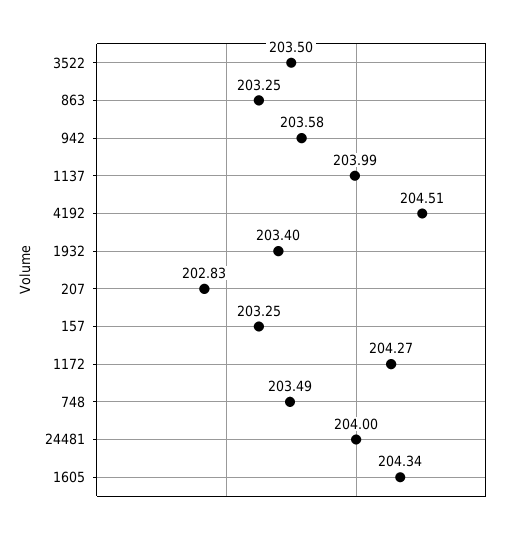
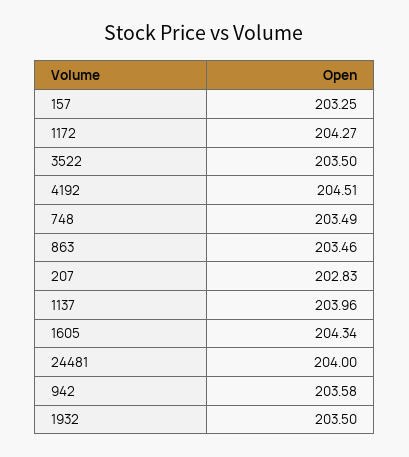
  {
    "3522": 203.5,
-   "863": 203.25,
+   "863": 203.46,
    "942": 203.58,
-   "1137": 203.99,
+   "1137": 203.96,
    "4192": 204.51,
-   "1932": 203.4,
+   "1932": 203.5,
    "207": 202.83,
    "157": 203.25,
    "1172": 204.27,
    "748": 203.49,
    "24481": 204,
    "1605": 204.34
  }

